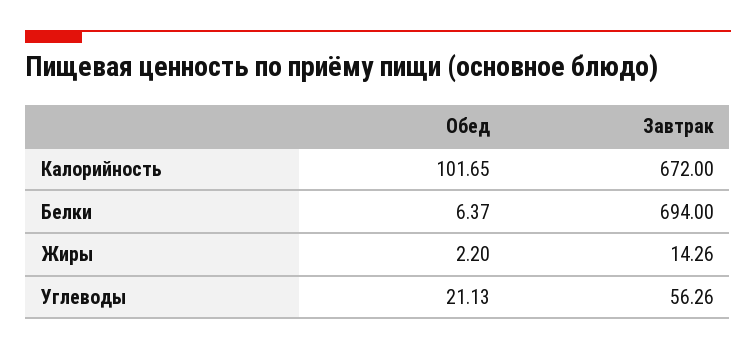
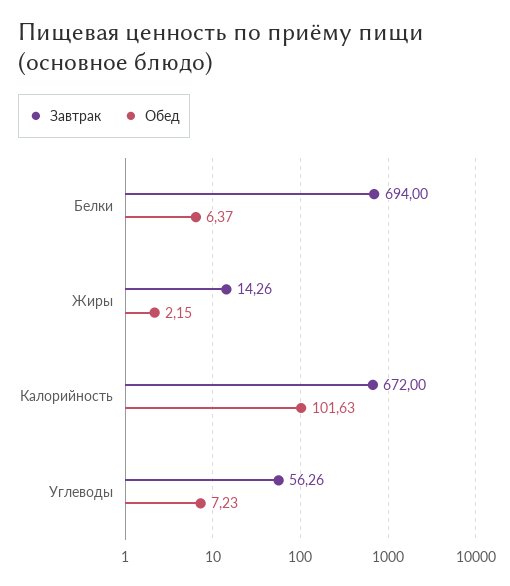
  {
    "Обед": {
-     "Калорийность": 101.65,
+     "Калорийность": 101.63,
      "Белки": 6.37,
-     "Жиры": 2.2,
+     "Жиры": 2.15,
-     "Углеводы": 21.13
+     "Углеводы": 7.23
    },
    "Завтрак": {
      "Калорийность": 672,
      "Белки": 694,
      "Жиры": 14.26,
      "Углеводы": 56.26
    }
  }

